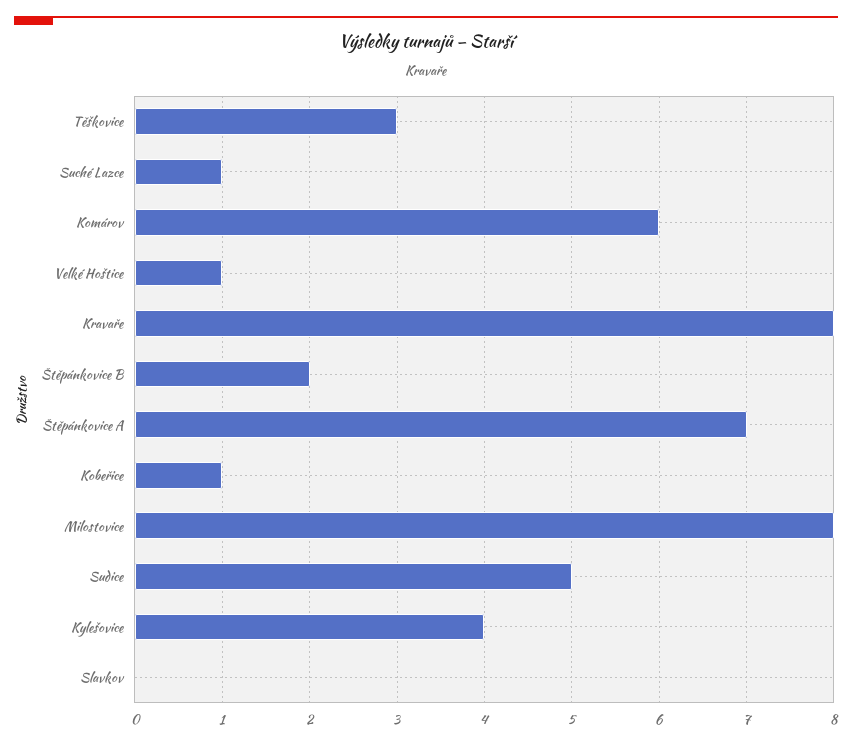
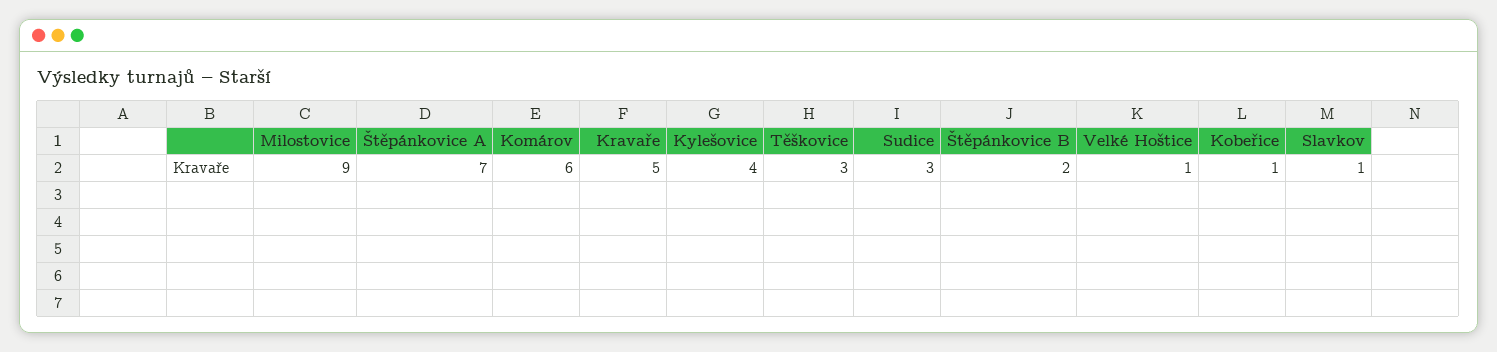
  {
    "Těškovice": 3,
-   "Suché Lazce": 1,
    "Komárov": 6,
    "Velké Hoštice": 1,
-   "Kravaře": 8,
+   "Kravaře": 5,
    "Štěpánkovice B": 2,
    "Štěpánkovice A": 7,
    "Kobeřice": 1,
-   "Milostovice": 8,
+   "Milostovice": 9,
-   "Sudice": 5,
+   "Sudice": 3,
    "Kylešovice": 4,
-   "Slavkov": 0
+   "Slavkov": 1
  }

